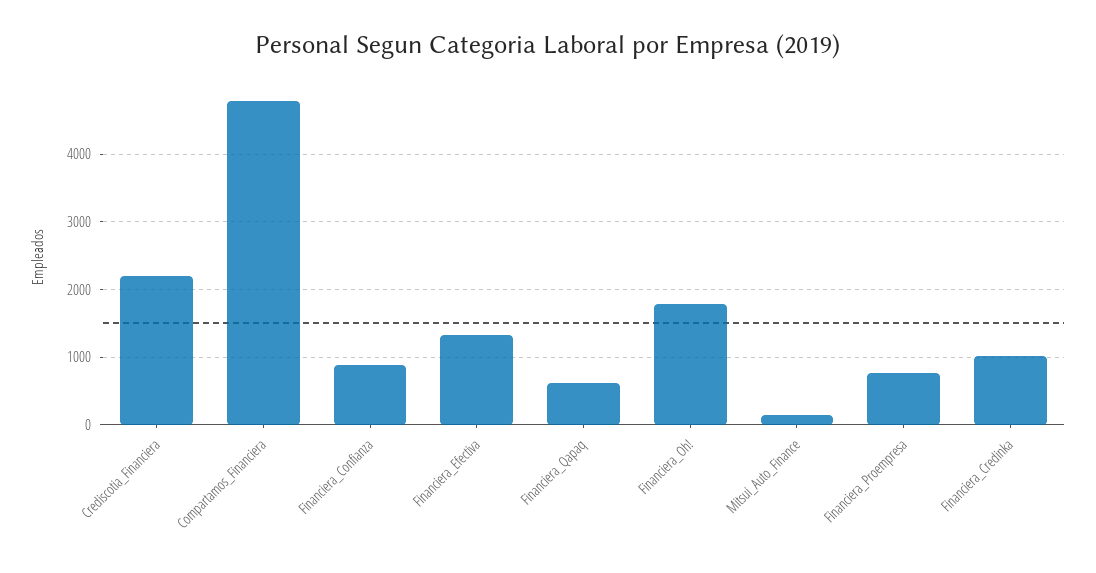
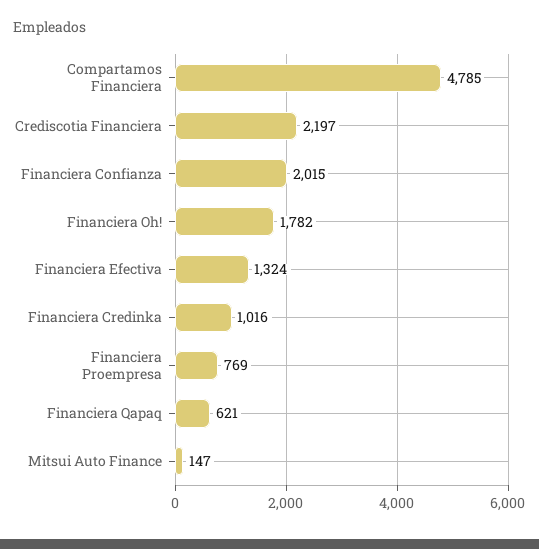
  {
    "Crediscotia_Financiera": 2197,
    "Compartamos_Financiera": 4785,
-   "Financiera_Confianza": 900,
+   "Financiera_Confianza": 2015,
    "Financiera_Efectiva": 1324,
    "Financiera_Qapaq": 621,
    "Financiera_Oh!": 1782,
    "Mitsui_Auto_Finance": 147,
    "Financiera_Proempresa": 769,
    "Financiera_Credinka": 1016
  }

